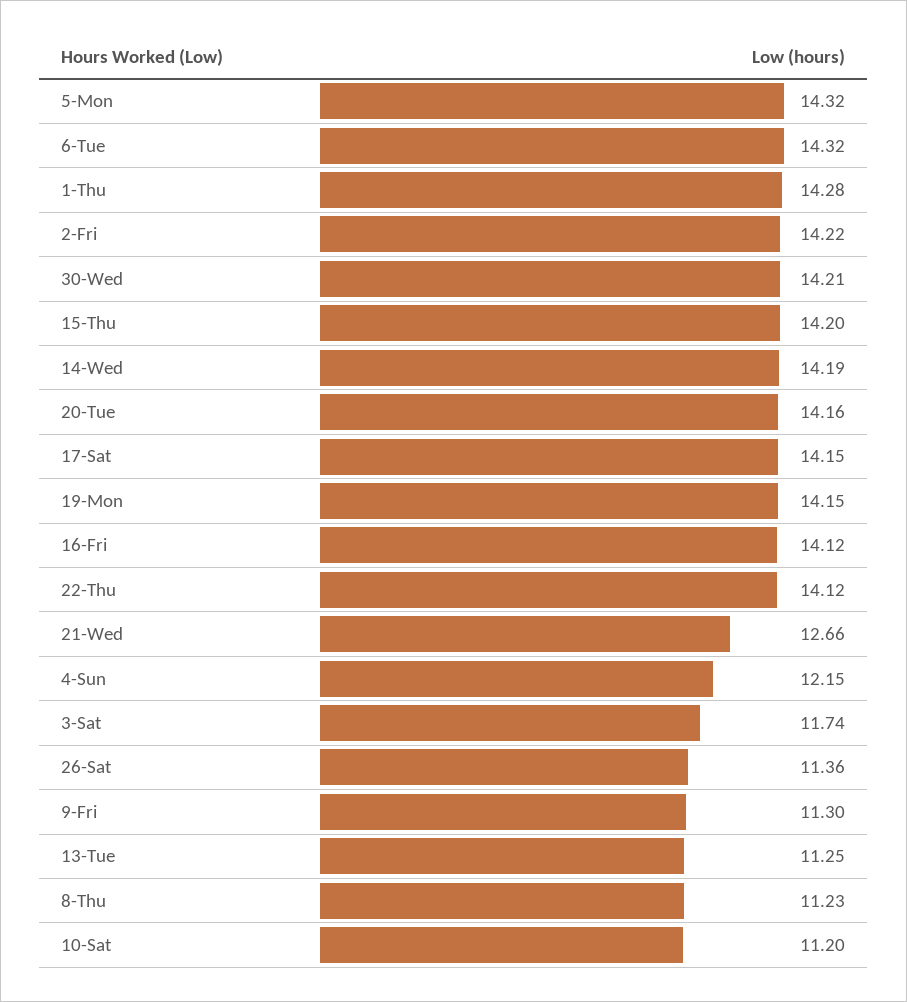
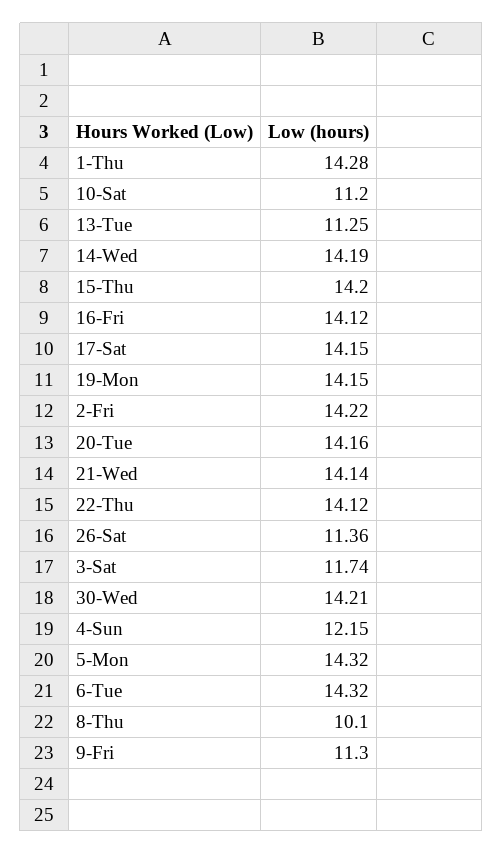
  {
    "5-Mon": 14.32,
    "6-Tue": 14.32,
    "1-Thu": 14.28,
    "2-Fri": 14.22,
    "30-Wed": 14.21,
    "15-Thu": 14.2,
    "14-Wed": 14.19,
    "20-Tue": 14.16,
    "17-Sat": 14.15,
    "19-Mon": 14.15,
    "16-Fri": 14.12,
    "22-Thu": 14.12,
-   "21-Wed": 12.66,
+   "21-Wed": 14.14,
    "4-Sun": 12.15,
    "3-Sat": 11.74,
    "26-Sat": 11.36,
    "9-Fri": 11.3,
    "13-Tue": 11.25,
-   "8-Thu": 11.23,
+   "8-Thu": 10.1,
    "10-Sat": 11.2
  }

